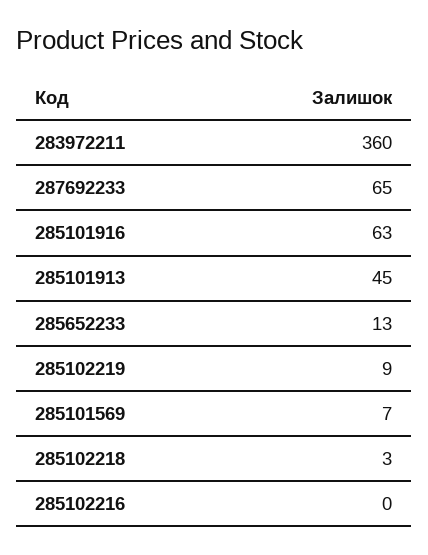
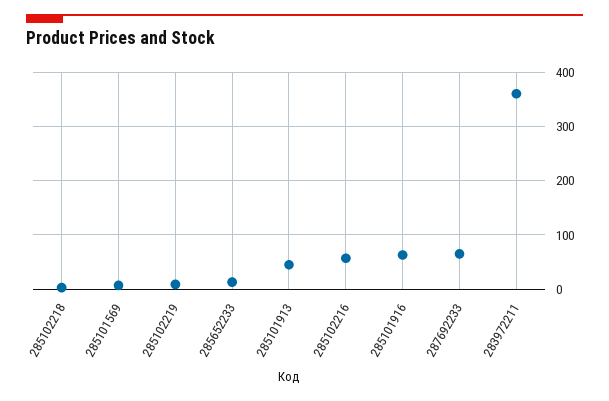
  {
    "283972211": 360,
    "287692233": 65,
    "285101916": 63,
    "285101913": 45,
    "285652233": 13,
    "285102219": 9,
    "285101569": 7,
    "285102218": 3,
-   "285102216": 0
+   "285102216": 60
  }

